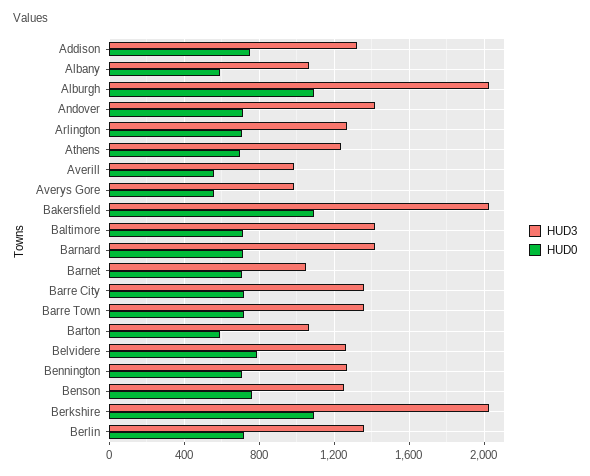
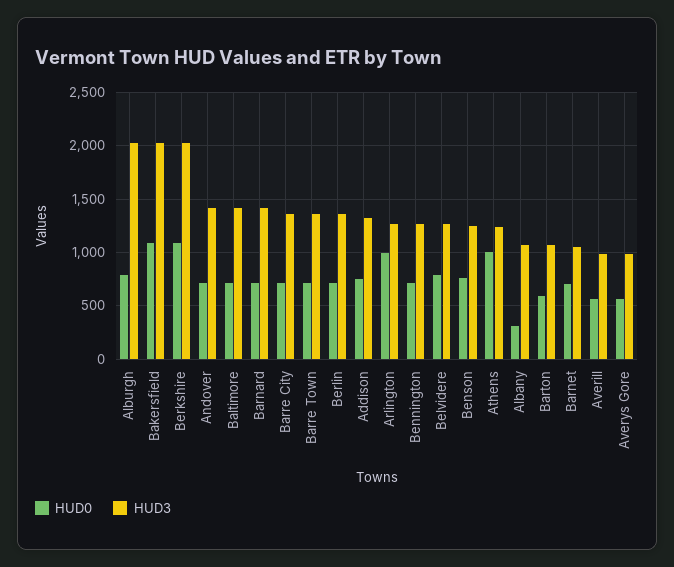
  {
    "HUD3": {
      "Addison": 1300,
      "Albany": 1050,
      "Alburgh": 2050,
      "Andover": 1400,
      "Arlington": 1250,
      "Athens": 1250,
      "Averill": 1000,
      "Averys Gore": 1000,
      "Bakersfield": 2050,
      "Baltimore": 1400,
      "Barnard": 1400,
      "Barnet": 1050,
      "Barre City": 1350,
      "Barre Town": 1350,
      "Barton": 1050,
      "Belvidere": 1250,
      "Bennington": 1250,
      "Benson": 1250,
      "Berkshire": 2050,
      "Berlin": 1350
    },
    "HUD0": {
      "Addison": 750,
-     "Albany": 600,
+     "Albany": 300,
-     "Alburgh": 1100,
+     "Alburgh": 800,
      "Andover": 700,
-     "Arlington": 700,
+     "Arlington": 1000,
-     "Athens": 700,
+     "Athens": 1000,
      "Averill": 550,
      "Averys Gore": 550,
      "Bakersfield": 1100,
      "Baltimore": 700,
      "Barnard": 700,
      "Barnet": 700,
      "Barre City": 700,
      "Barre Town": 700,
      "Barton": 600,
      "Belvidere": 800,
      "Bennington": 700,
      "Benson": 750,
      "Berkshire": 1100,
      "Berlin": 700
    }
  }

